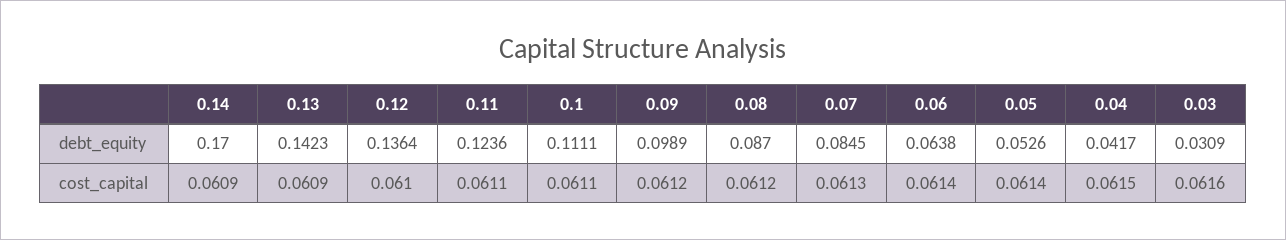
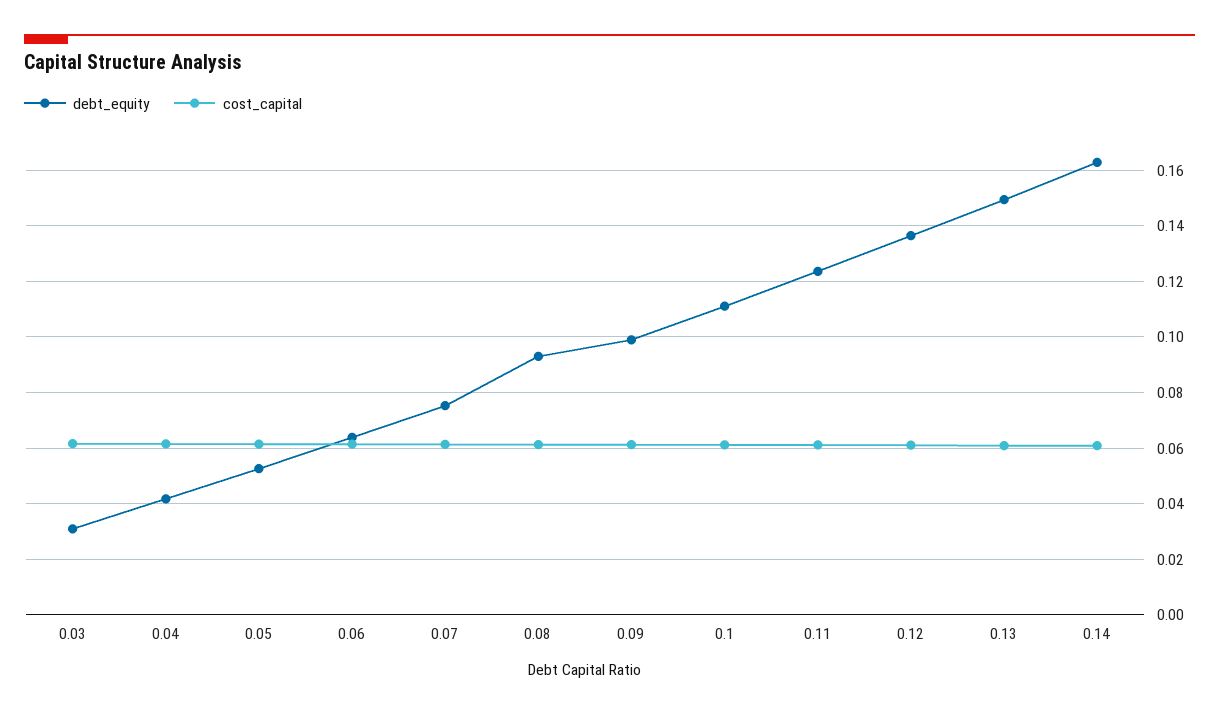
  {
    "debt_equity": {
-     "0.14": 0.17,
+     "0.14": 0.1625,
-     "0.13": 0.1423,
+     "0.13": 0.15,
      "0.12": 0.1364,
      "0.11": 0.1236,
      "0.1": 0.1111,
      "0.09": 0.0989,
-     "0.08": 0.087,
+     "0.08": 0.0925,
-     "0.07": 0.0845,
+     "0.07": 0.075,
      "0.06": 0.0638,
      "0.05": 0.0526,
      "0.04": 0.0417,
      "0.03": 0.0309
    },
    "cost_capital": {
      "0.14": 0.0609,
      "0.13": 0.0609,
      "0.12": 0.061,
      "0.11": 0.0611,
      "0.1": 0.0611,
      "0.09": 0.0612,
      "0.08": 0.0612,
      "0.07": 0.0613,
      "0.06": 0.0614,
      "0.05": 0.0614,
      "0.04": 0.0615,
      "0.03": 0.0616
    }
  }

